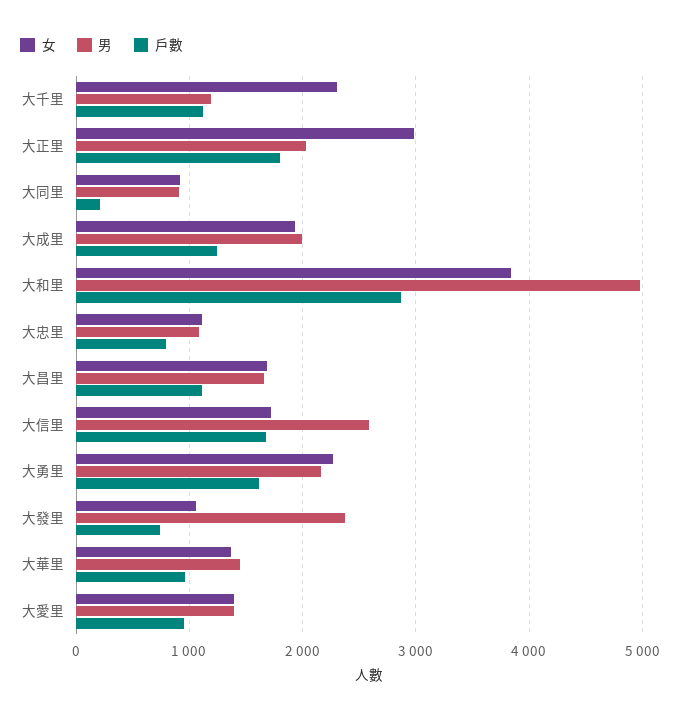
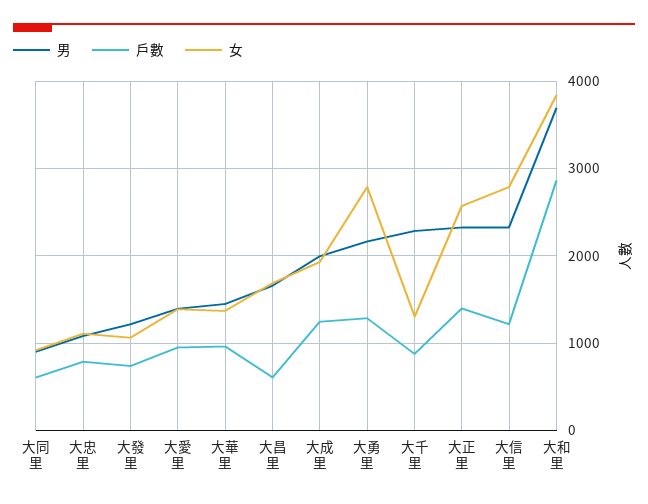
  {
    "女": {
-     "大千里": 2300,
+     "大千里": 1300,
-     "大正里": 3000,
+     "大正里": 2600,
      "大同里": 900,
      "大成里": 1900,
      "大和里": 3800,
      "大忠里": 1100,
      "大昌里": 1700,
-     "大信里": 1700,
+     "大信里": 2800,
-     "大勇里": 2300,
+     "大勇里": 2800,
      "大發里": 1100,
      "大華里": 1400,
      "大愛里": 1400
    },
    "男": {
-     "大千里": 1200,
+     "大千里": 2300,
-     "大正里": 2000,
+     "大正里": 2300,
      "大同里": 900,
      "大成里": 2000,
-     "大和里": 5000,
+     "大和里": 3700,
      "大忠里": 1100,
      "大昌里": 1700,
-     "大信里": 2600,
+     "大信里": 2300,
      "大勇里": 2200,
-     "大發里": 2400,
+     "大發里": 1200,
      "大華里": 1400,
      "大愛里": 1400
    },
    "戶數": {
-     "大千里": 1100,
+     "大千里": 900,
-     "大正里": 1800,
+     "大正里": 1400,
-     "大同里": 200,
+     "大同里": 600,
      "大成里": 1200,
      "大和里": 2900,
      "大忠里": 800,
-     "大昌里": 1100,
+     "大昌里": 600,
-     "大信里": 1700,
+     "大信里": 1200,
-     "大勇里": 1600,
+     "大勇里": 1300,
      "大發里": 700,
      "大華里": 1000,
      "大愛里": 1000
    }
  }

